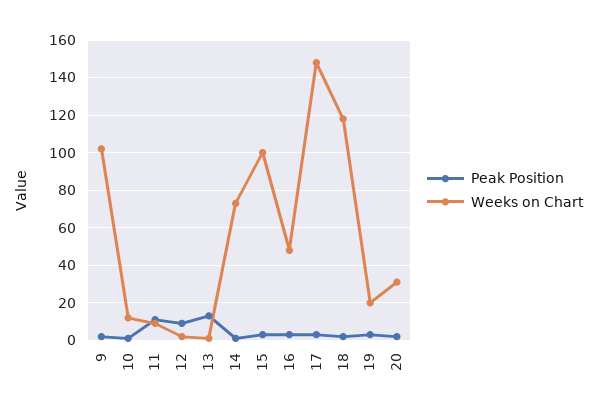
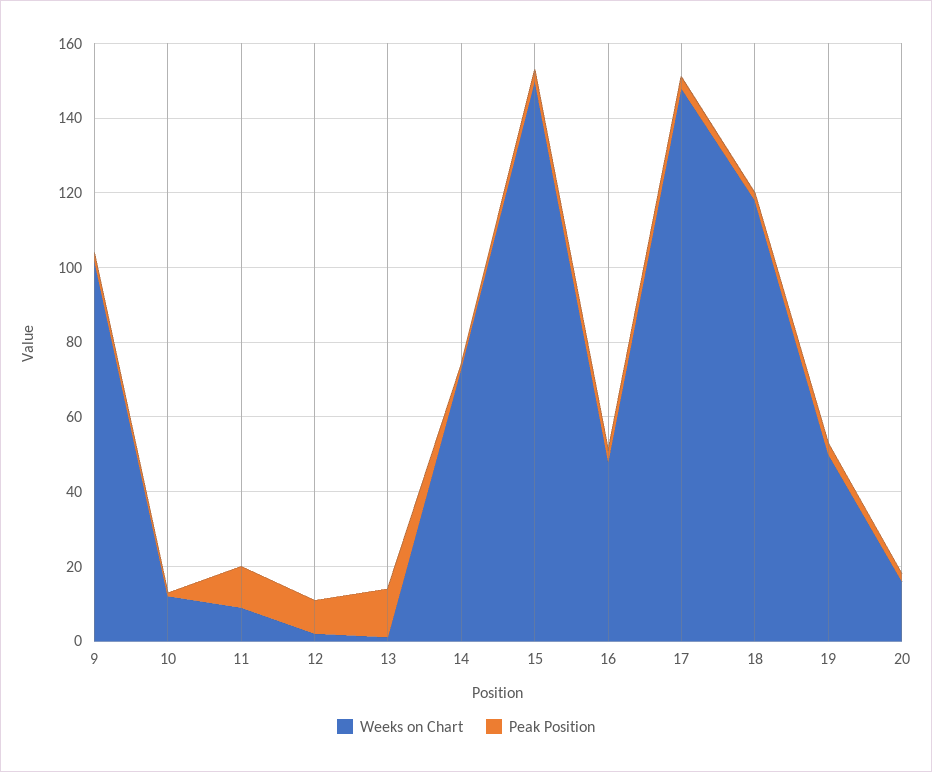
  {
    "Peak Position": {
      "9": 0,
      "10": 0,
      "11": 10,
      "12": 10,
      "13": 15,
      "14": 0,
      "15": 5,
      "16": 5,
      "17": 5,
      "18": 0,
      "19": 5,
      "20": 0
    },
    "Weeks on Chart": {
      "9": 100,
      "10": 10,
      "11": 10,
      "12": 0,
      "13": 0,
      "14": 75,
-     "15": 100,
+     "15": 150,
      "16": 50,
      "17": 150,
      "18": 120,
-     "19": 20,
+     "19": 50,
-     "20": 30
+     "20": 15
    }
  }

